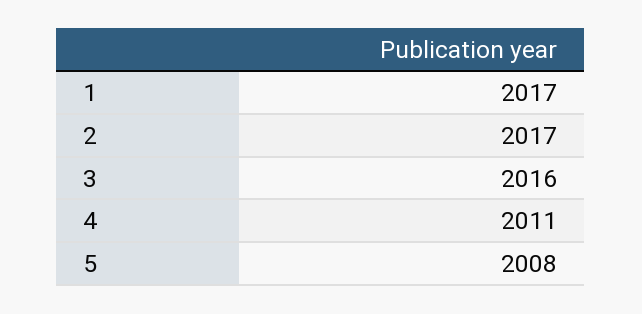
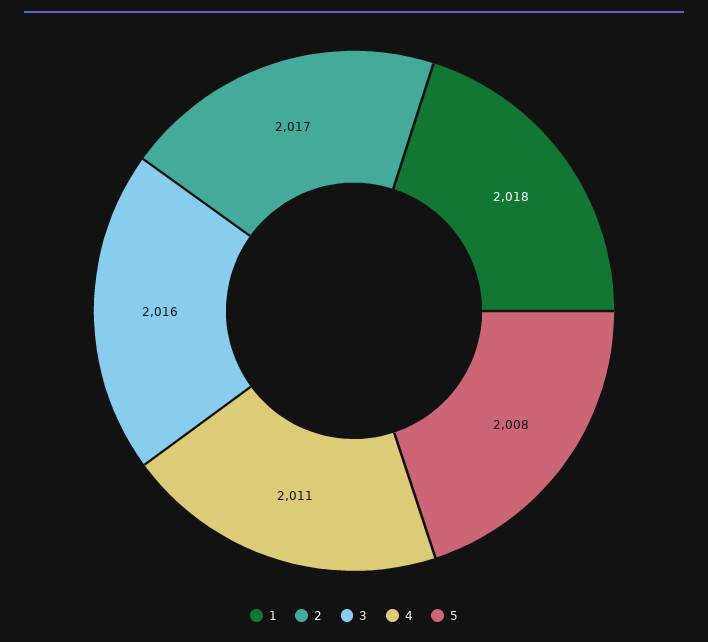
  {
-   "1": 2017,
+   "1": 2018,
    "2": 2017,
    "3": 2016,
    "4": 2011,
    "5": 2008
  }

